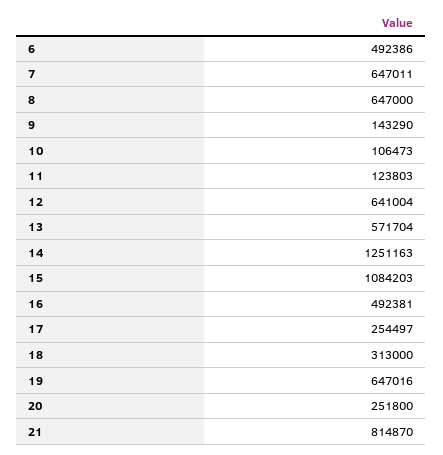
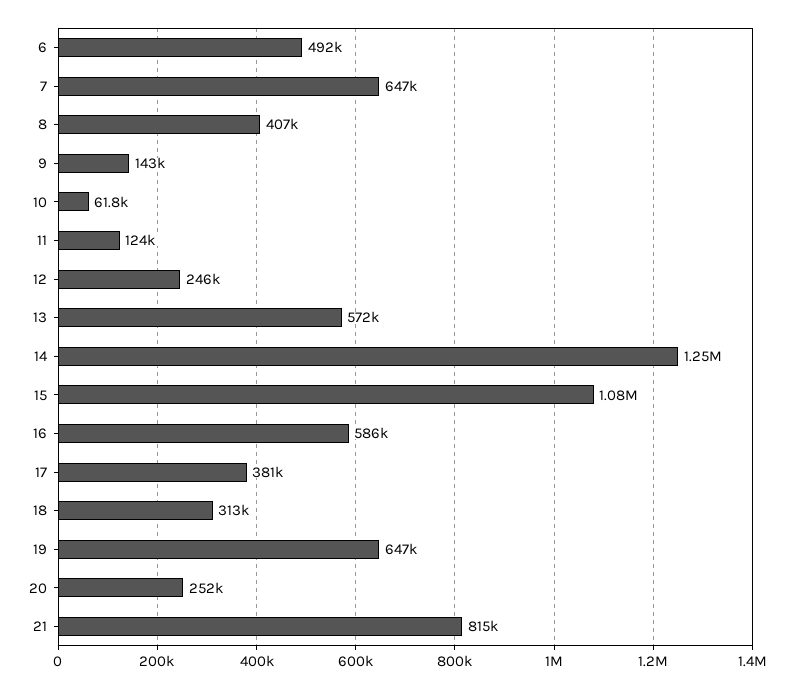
  {
    "6": 492386,
    "7": 647011,
-   "8": 647000,
+   "8": 407000,
    "9": 143290,
-   "10": 106473,
+   "10": 61800,
    "11": 123803,
-   "12": 641004,
+   "12": 246000,
    "13": 571704,
    "14": 1251163,
    "15": 1084203,
-   "16": 492381,
+   "16": 586000,
-   "17": 254497,
+   "17": 381000,
    "18": 313000,
    "19": 647016,
    "20": 251800,
    "21": 814870
  }

